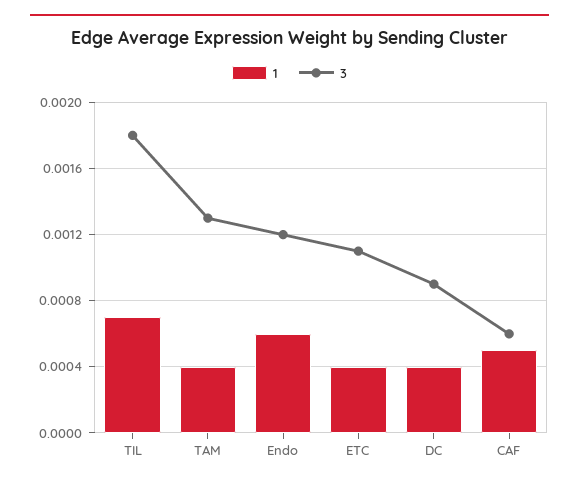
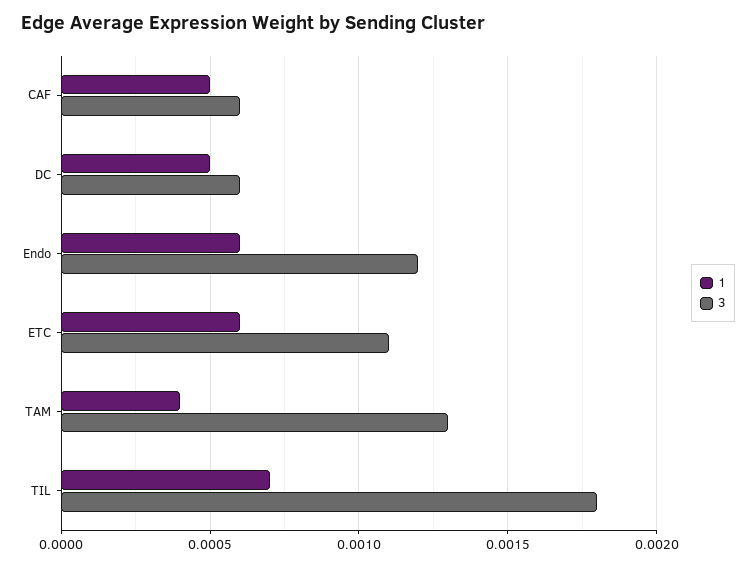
  {
    "1": {
      "TIL": 0.0007,
      "TAM": 0.0004,
      "Endo": 0.0006,
-     "ETC": 0.0004,
+     "ETC": 0.0006,
-     "DC": 0.0004,
+     "DC": 0.0005,
      "CAF": 0.0005
    },
    "3": {
      "TIL": 0.0018,
      "TAM": 0.0013,
      "Endo": 0.0012,
      "ETC": 0.0011,
-     "DC": 0.0009,
+     "DC": 0.0006,
      "CAF": 0.0006
    }
  }

